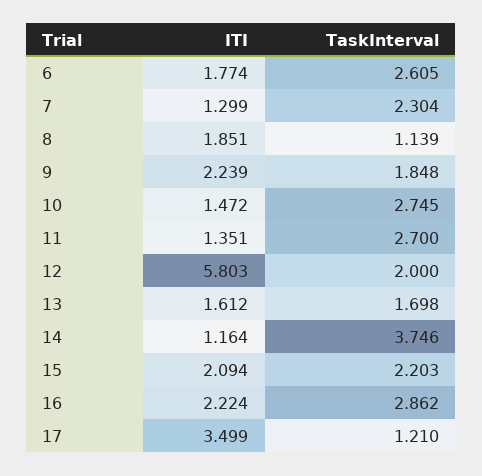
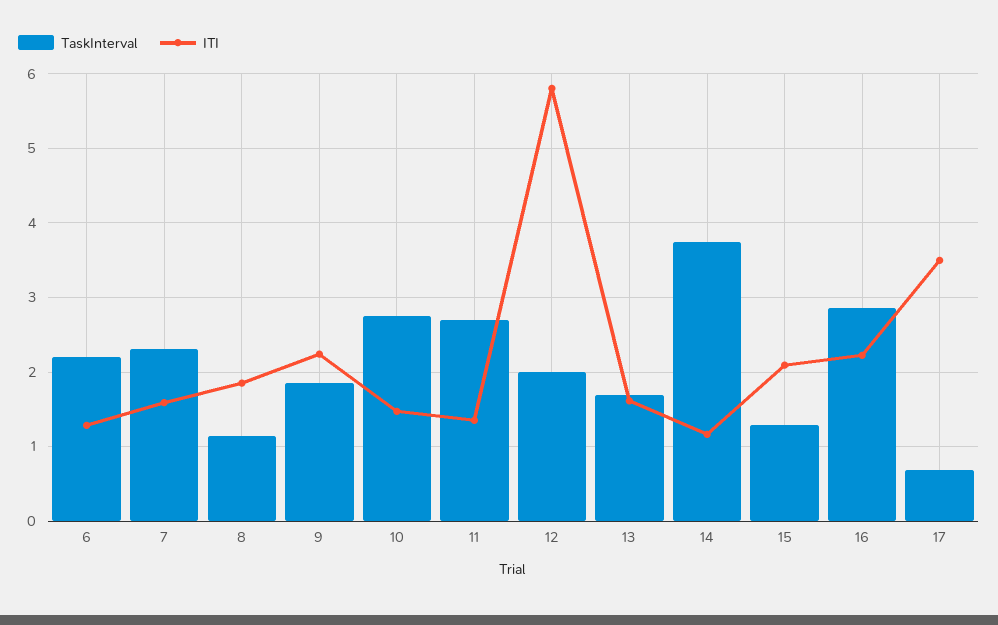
  {
    "ITI": {
-     "6": 1.774,
+     "6": 1.3,
-     "7": 1.299,
+     "7": 1.6,
      "8": 1.851,
      "9": 2.239,
      "10": 1.472,
      "11": 1.351,
      "12": 5.803,
      "13": 1.612,
      "14": 1.164,
      "15": 2.094,
      "16": 2.224,
      "17": 3.499
    },
    "TaskInterval": {
-     "6": 2.605,
+     "6": 2.2,
      "7": 2.304,
      "8": 1.139,
      "9": 1.848,
      "10": 2.745,
      "11": 2.7,
      "12": 2,
      "13": 1.698,
      "14": 3.746,
-     "15": 2.203,
+     "15": 1.3,
      "16": 2.862,
-     "17": 1.21
+     "17": 0.7
    }
  }

